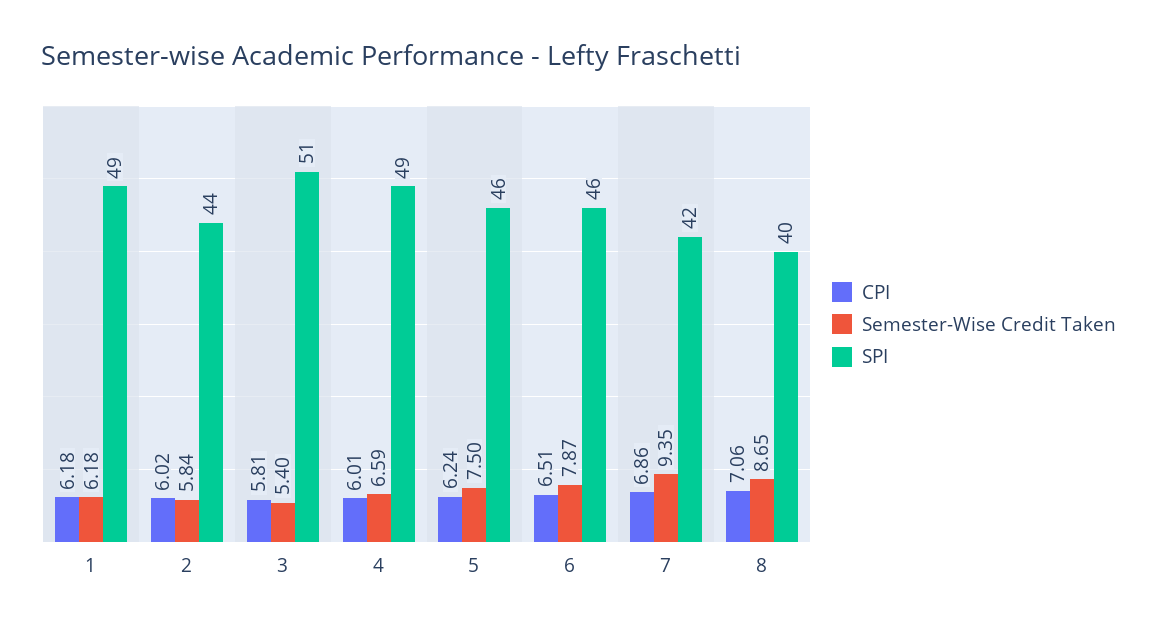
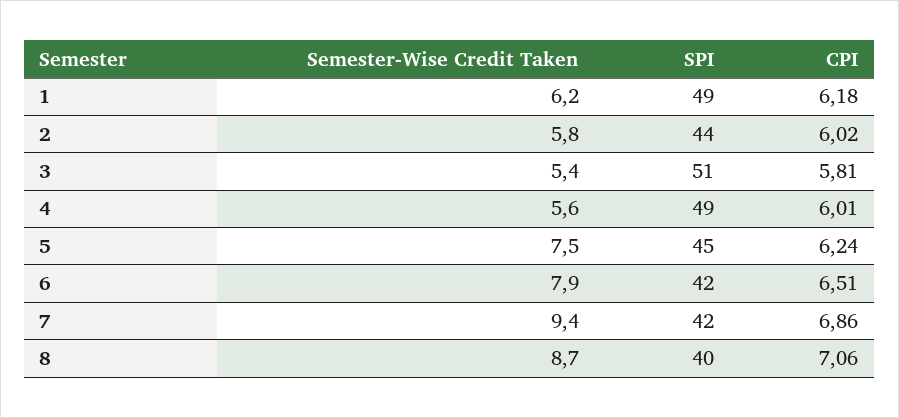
  {
    "CPI": {
      "1": 6.18,
      "2": 6.02,
      "3": 5.81,
      "4": 6.01,
      "5": 6.24,
      "6": 6.51,
      "7": 6.86,
      "8": 7.06
    },
    "Semester-Wise Credit Taken": {
      "1": 6.18,
      "2": 5.84,
      "3": 5.4,
-     "4": 6.59,
+     "4": 5.6,
      "5": 7.5,
      "6": 7.87,
      "7": 9.35,
      "8": 8.65
    },
    "SPI": {
      "1": 49,
      "2": 44,
      "3": 51,
      "4": 49,
-     "5": 46,
+     "5": 45,
-     "6": 46,
+     "6": 42,
      "7": 42,
      "8": 40
    }
  }

